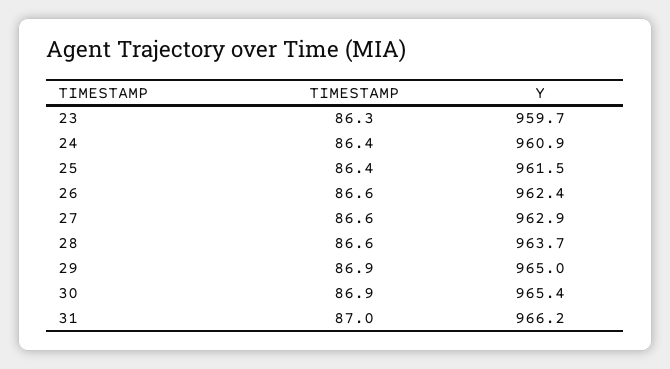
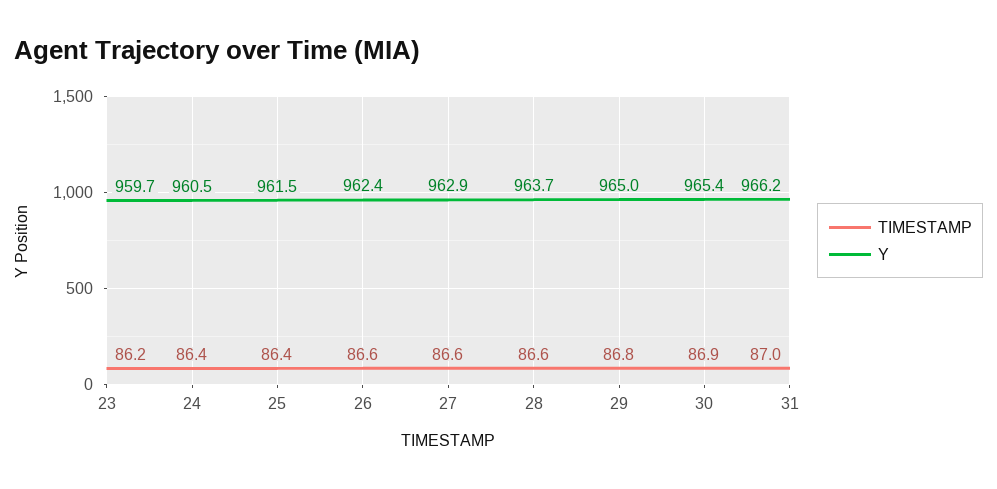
  {
    "TIMESTAMP": {
-     "23": 86.3,
+     "23": 86.2,
      "24": 86.4,
      "25": 86.4,
      "26": 86.6,
      "27": 86.6,
      "28": 86.6,
-     "29": 86.9,
+     "29": 86.8,
      "30": 86.9,
      "31": 87
    },
    "Y": {
      "23": 959.7,
-     "24": 960.9,
+     "24": 960.5,
      "25": 961.5,
      "26": 962.4,
      "27": 962.9,
      "28": 963.7,
      "29": 965,
      "30": 965.4,
      "31": 966.2
    }
  }

